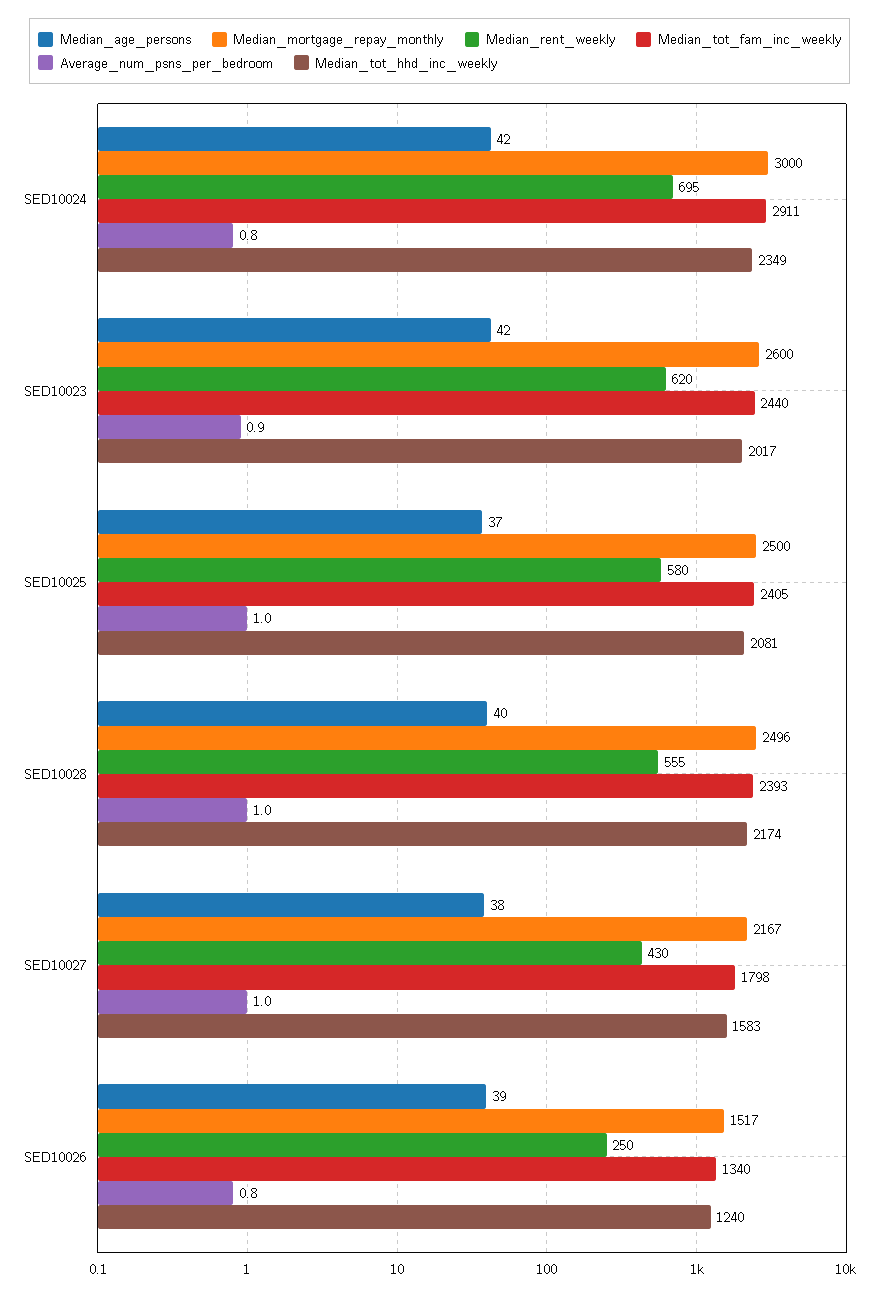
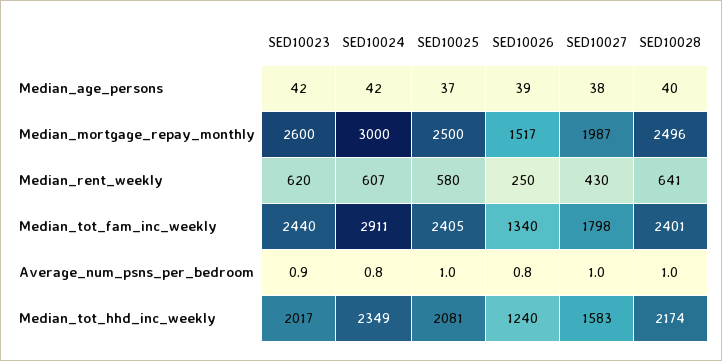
  {
    "Median_age_persons": {
      "SED10024": 42,
      "SED10023": 42,
      "SED10025": 37,
      "SED10028": 40,
      "SED10027": 38,
      "SED10026": 39
    },
    "Median_mortgage_repay_monthly": {
      "SED10024": 3000,
      "SED10023": 2600,
      "SED10025": 2500,
      "SED10028": 2496,
-     "SED10027": 2167,
+     "SED10027": 1987,
      "SED10026": 1517
    },
    "Median_rent_weekly": {
-     "SED10024": 695,
+     "SED10024": 607,
      "SED10023": 620,
      "SED10025": 580,
-     "SED10028": 555,
+     "SED10028": 641,
      "SED10027": 430,
      "SED10026": 250
    },
    "Median_tot_fam_inc_weekly": {
      "SED10024": 2911,
      "SED10023": 2440,
      "SED10025": 2405,
-     "SED10028": 2393,
+     "SED10028": 2401,
      "SED10027": 1798,
      "SED10026": 1340
    },
    "Average_num_psns_per_bedroom": {
      "SED10024": 0.8,
      "SED10023": 0.9,
      "SED10025": 1,
      "SED10028": 1,
      "SED10027": 1,
      "SED10026": 0.8
    },
    "Median_tot_hhd_inc_weekly": {
      "SED10024": 2349,
      "SED10023": 2017,
      "SED10025": 2081,
      "SED10028": 2174,
      "SED10027": 1583,
      "SED10026": 1240
    }
  }

